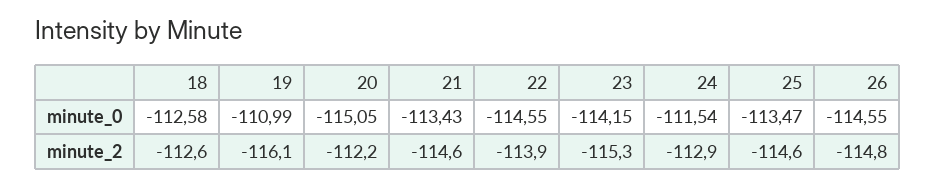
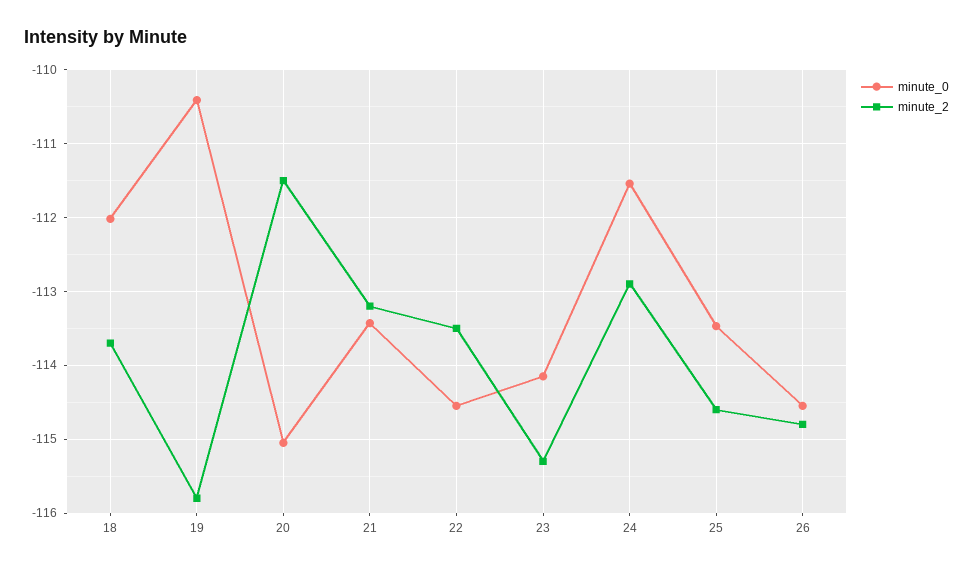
  {
    "minute_0": {
-     "18": -112.58,
+     "18": -112,
-     "19": -110.99,
+     "19": -110.4,
      "20": -115.05,
      "21": -113.43,
      "22": -114.55,
      "23": -114.15,
      "24": -111.54,
      "25": -113.47,
      "26": -114.55
    },
    "minute_2": {
-     "18": -112.6,
+     "18": -113.7,
-     "19": -116.1,
+     "19": -115.8,
-     "20": -112.2,
+     "20": -111.5,
-     "21": -114.6,
+     "21": -113.2,
-     "22": -113.9,
+     "22": -113.5,
      "23": -115.3,
      "24": -112.9,
      "25": -114.6,
      "26": -114.8
    }
  }

